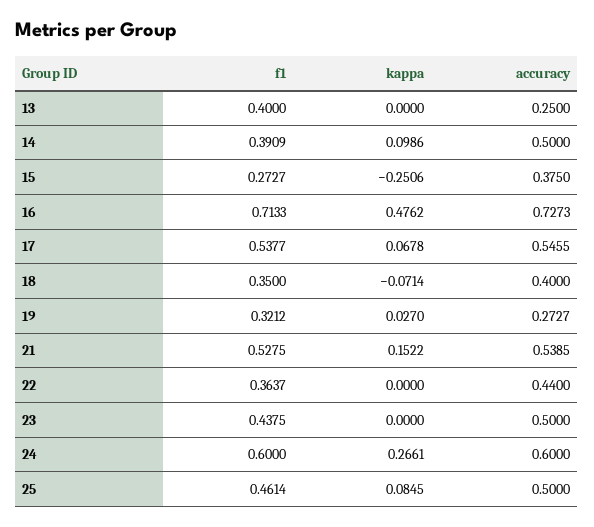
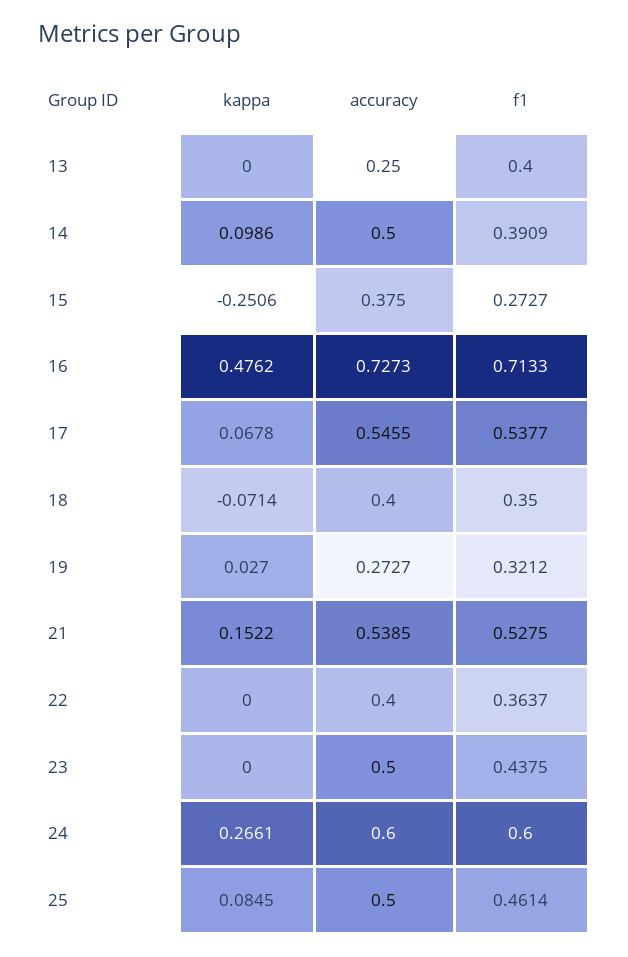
  {
    "f1": {
      "13": 0.4,
      "14": 0.3909,
      "15": 0.2727,
      "16": 0.7133,
      "17": 0.5377,
      "18": 0.35,
      "19": 0.3212,
      "21": 0.5275,
      "22": 0.3637,
      "23": 0.4375,
      "24": 0.6,
      "25": 0.4614
    },
    "kappa": {
      "13": 0,
      "14": 0.0986,
      "15": -0.2506,
      "16": 0.4762,
      "17": 0.0678,
      "18": -0.0714,
      "19": 0.027,
      "21": 0.1522,
      "22": 0,
      "23": 0,
      "24": 0.2661,
      "25": 0.0845
    },
    "accuracy": {
      "13": 0.25,
      "14": 0.5,
      "15": 0.375,
      "16": 0.7273,
      "17": 0.5455,
      "18": 0.4,
      "19": 0.2727,
      "21": 0.5385,
-     "22": 0.44,
+     "22": 0.4,
      "23": 0.5,
      "24": 0.6,
      "25": 0.5
    }
  }

